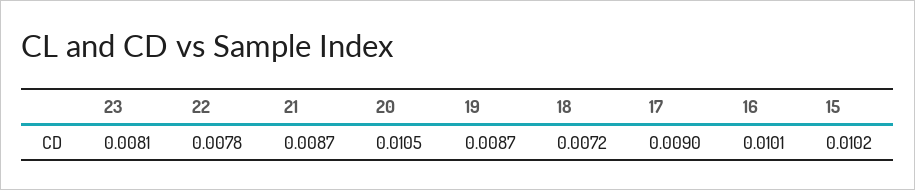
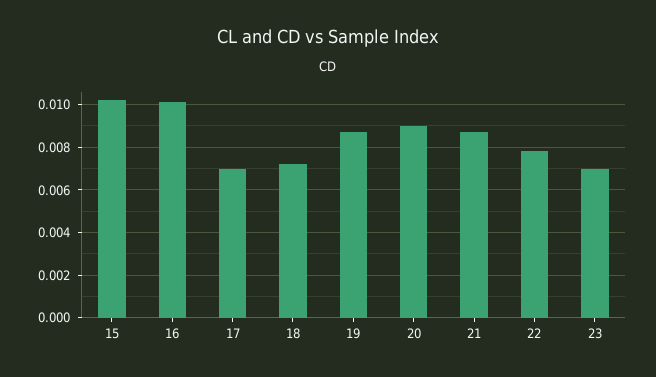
  {
-   "23": 0.0081,
+   "23": 0.007,
    "22": 0.0078,
    "21": 0.0087,
-   "20": 0.0105,
+   "20": 0.009,
    "19": 0.0087,
    "18": 0.0072,
-   "17": 0.009,
+   "17": 0.007,
    "16": 0.0101,
    "15": 0.0102
  }

